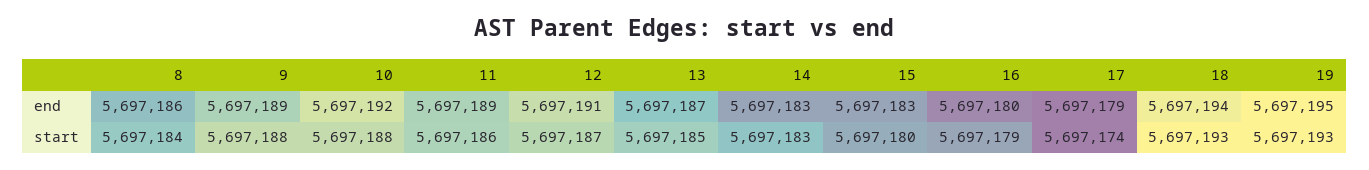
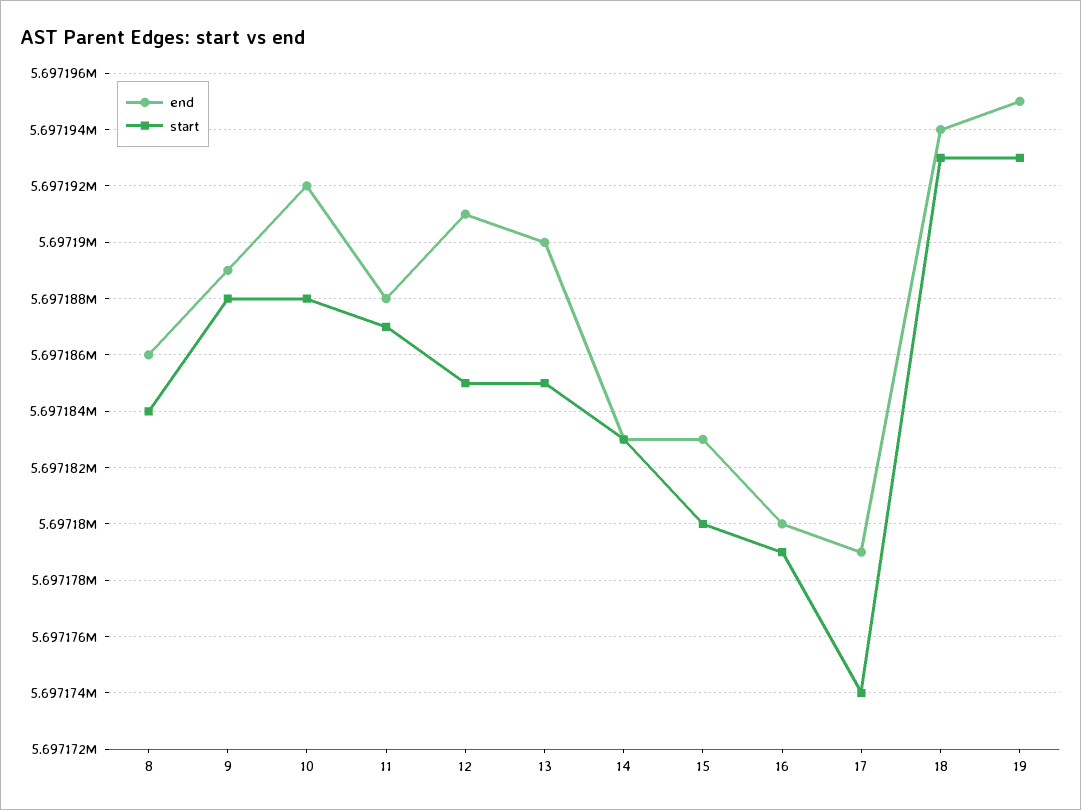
  {
    "end": {
      "8": 5697186,
      "9": 5697189,
      "10": 5697192,
-     "11": 5697189,
+     "11": 5697188,
      "12": 5697191,
-     "13": 5697187,
+     "13": 5697190,
      "14": 5697183,
      "15": 5697183,
      "16": 5697180,
      "17": 5697179,
      "18": 5697194,
      "19": 5697195
    },
    "start": {
      "8": 5697184,
      "9": 5697188,
      "10": 5697188,
-     "11": 5697186,
+     "11": 5697187,
-     "12": 5697187,
+     "12": 5697185,
      "13": 5697185,
      "14": 5697183,
      "15": 5697180,
      "16": 5697179,
      "17": 5697174,
      "18": 5697193,
      "19": 5697193
    }
  }

